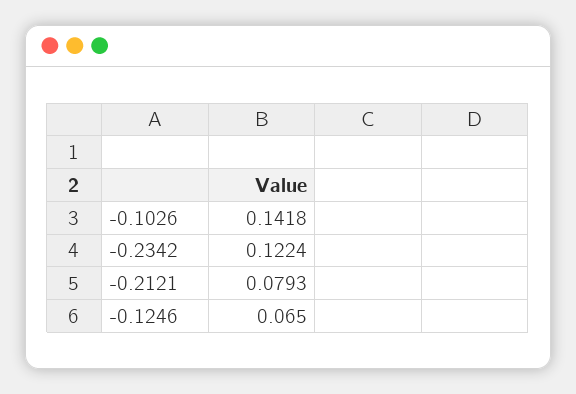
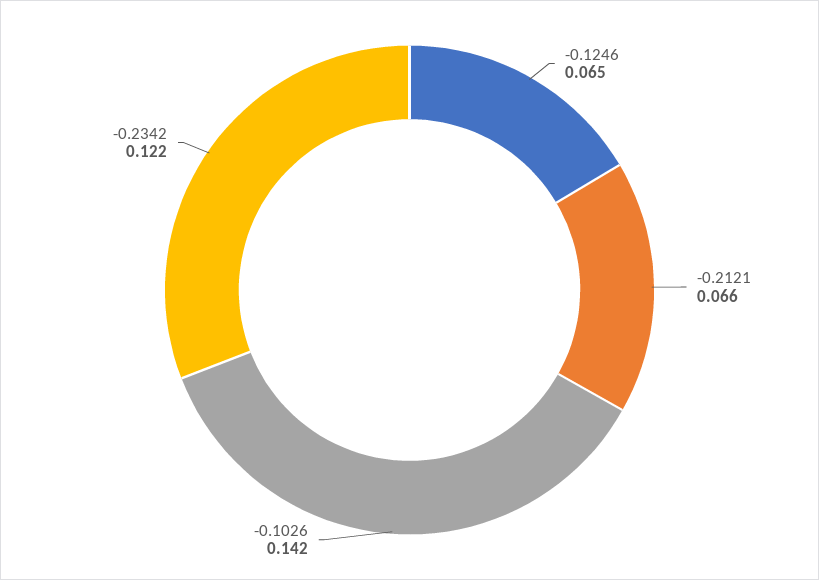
  {
    "-0.1026": 0.1418,
    "-0.2342": 0.1224,
-   "-0.2121": 0.0793,
+   "-0.2121": 0.066,
    "-0.1246": 0.065
  }

